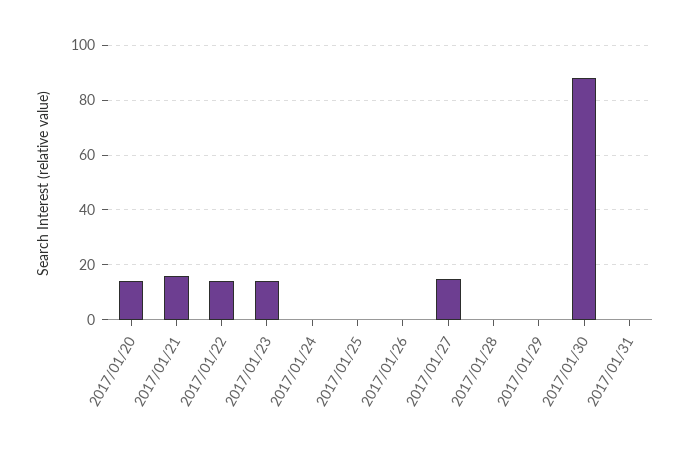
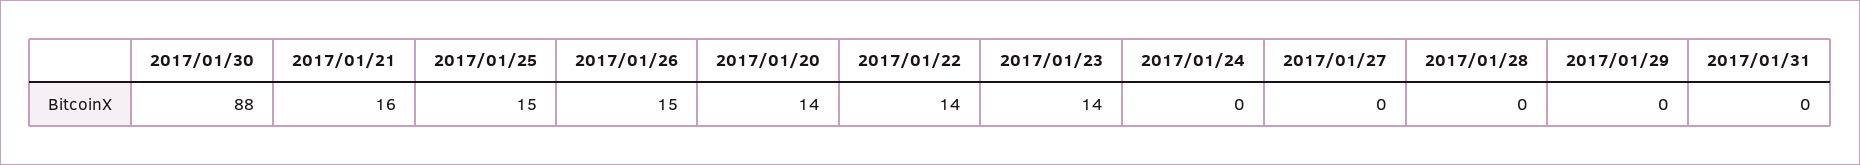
  {
    "2017/01/20": 14,
    "2017/01/21": 16,
    "2017/01/22": 14,
    "2017/01/23": 14,
    "2017/01/24": 0,
-   "2017/01/25": 0,
+   "2017/01/25": 15,
-   "2017/01/26": 0,
+   "2017/01/26": 15,
-   "2017/01/27": 15,
+   "2017/01/27": 0,
    "2017/01/28": 0,
    "2017/01/29": 0,
    "2017/01/30": 88,
    "2017/01/31": 0
  }

